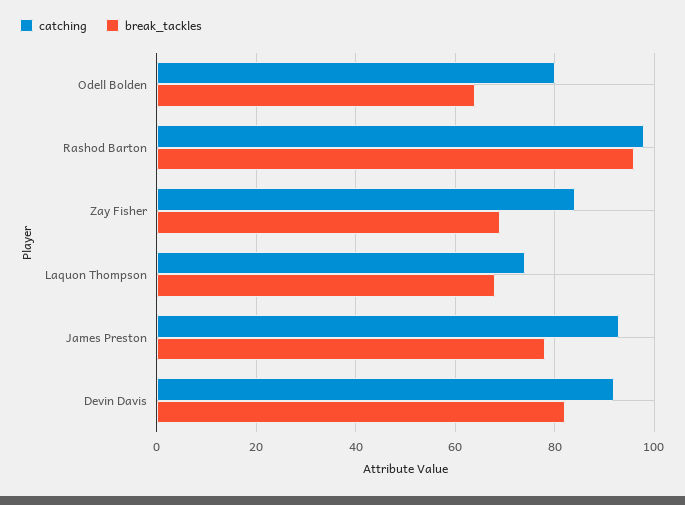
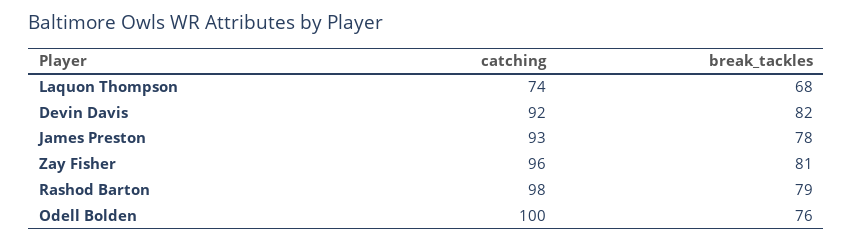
  {
    "catching": {
-     "Odell Bolden": 80,
+     "Odell Bolden": 100,
      "Rashod Barton": 98,
-     "Zay Fisher": 85,
+     "Zay Fisher": 96,
      "Laquon Thompson": 74,
      "James Preston": 93,
      "Devin Davis": 92
    },
    "break_tackles": {
-     "Odell Bolden": 65,
+     "Odell Bolden": 76,
-     "Rashod Barton": 95,
+     "Rashod Barton": 79,
-     "Zay Fisher": 70,
+     "Zay Fisher": 81,
      "Laquon Thompson": 68,
      "James Preston": 78,
      "Devin Davis": 82
    }
  }

